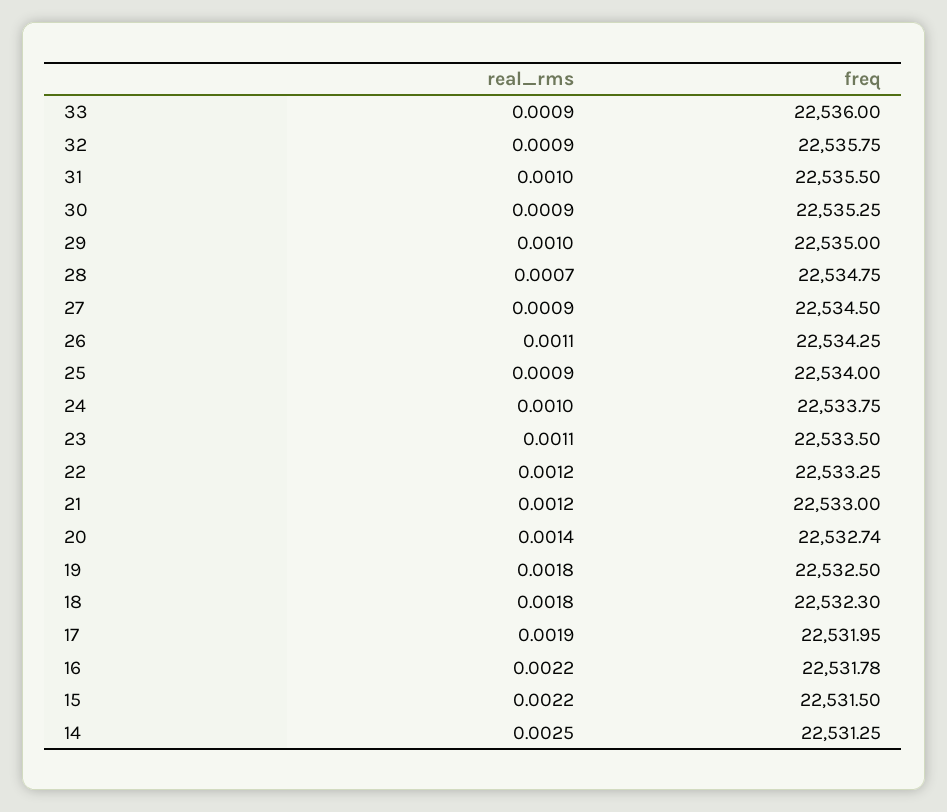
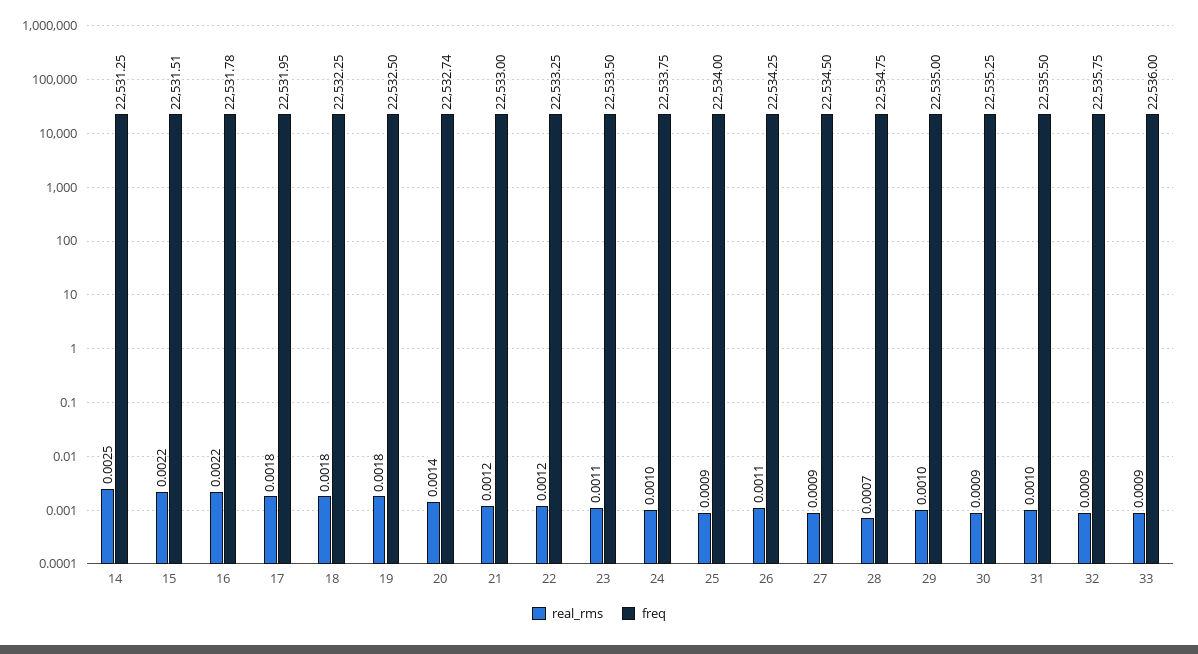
  {
    "real_rms": {
      "33": 0.0009,
      "32": 0.0009,
      "31": 0.001,
      "30": 0.0009,
      "29": 0.001,
      "28": 0.0007,
      "27": 0.0009,
      "26": 0.0011,
      "25": 0.0009,
      "24": 0.001,
      "23": 0.0011,
      "22": 0.0012,
      "21": 0.0012,
      "20": 0.0014,
      "19": 0.0018,
      "18": 0.0018,
-     "17": 0.0019,
+     "17": 0.0018,
      "16": 0.0022,
      "15": 0.0022,
      "14": 0.0025
    },
    "freq": {
      "33": 22536,
      "32": 22535.75,
      "31": 22535.5,
      "30": 22535.25,
      "29": 22535,
      "28": 22534.75,
      "27": 22534.5,
      "26": 22534.25,
      "25": 22534,
      "24": 22533.75,
      "23": 22533.5,
      "22": 22533.25,
      "21": 22533,
      "20": 22532.74,
      "19": 22532.5,
-     "18": 22532.3,
+     "18": 22532.25,
      "17": 22531.95,
      "16": 22531.78,
-     "15": 22531.5,
+     "15": 22531.51,
      "14": 22531.25
    }
  }

